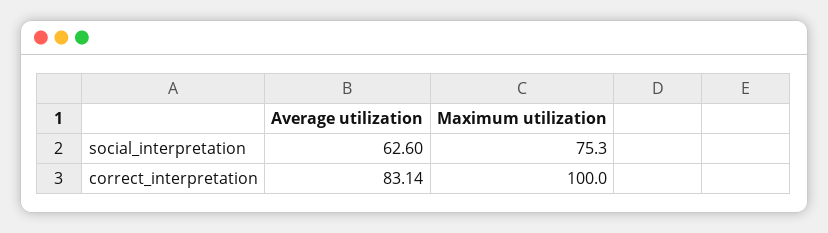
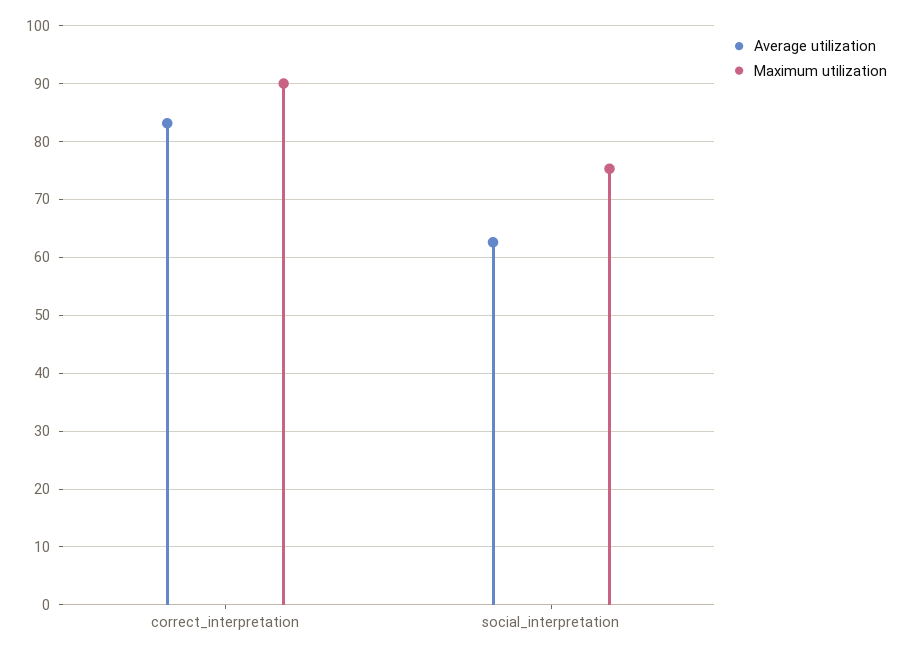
  {
    "Average utilization": {
      "social_interpretation": 62.6,
      "correct_interpretation": 83.14
    },
    "Maximum utilization": {
      "social_interpretation": 75.3,
-     "correct_interpretation": 100
+     "correct_interpretation": 90
    }
  }

